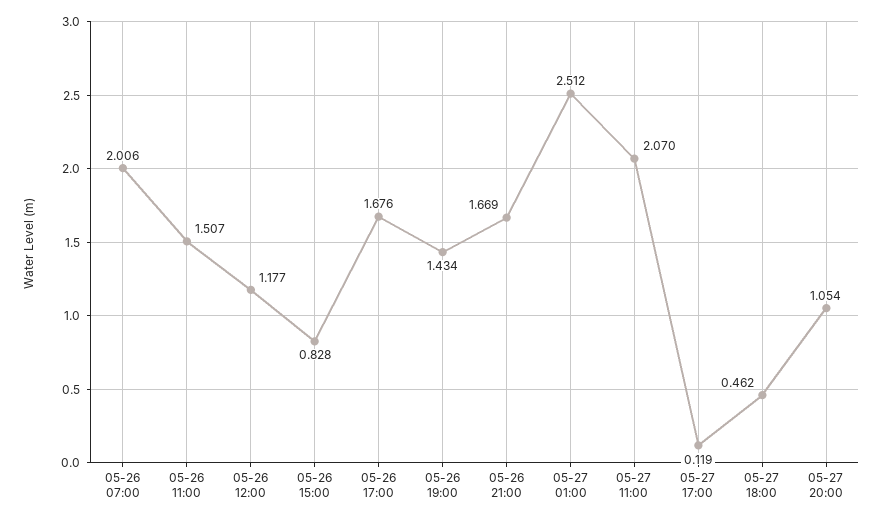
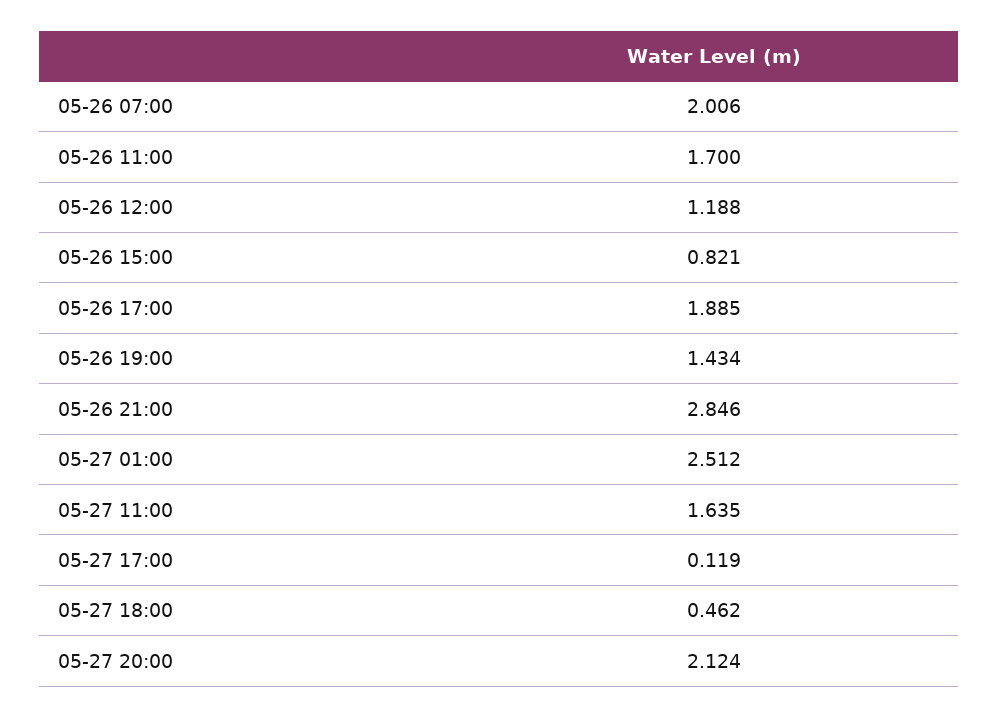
  {
    "05-26 07:00": 2.006,
-   "05-26 11:00": 1.507,
+   "05-26 11:00": 1.7,
-   "05-26 12:00": 1.177,
+   "05-26 12:00": 1.188,
-   "05-26 15:00": 0.828,
+   "05-26 15:00": 0.821,
-   "05-26 17:00": 1.676,
+   "05-26 17:00": 1.885,
    "05-26 19:00": 1.434,
-   "05-26 21:00": 1.669,
+   "05-26 21:00": 2.846,
    "05-27 01:00": 2.512,
-   "05-27 11:00": 2.07,
+   "05-27 11:00": 1.635,
    "05-27 17:00": 0.119,
    "05-27 18:00": 0.462,
-   "05-27 20:00": 1.054
+   "05-27 20:00": 2.124
  }

